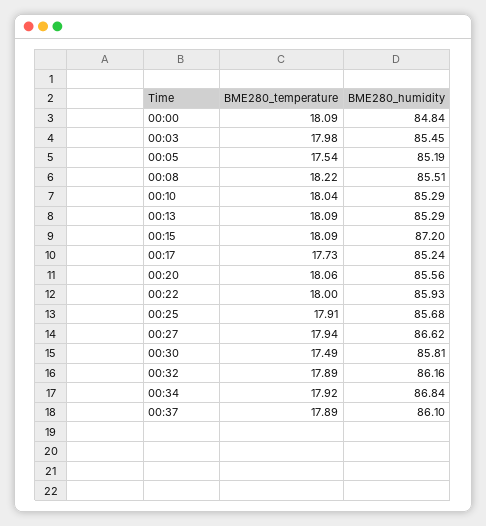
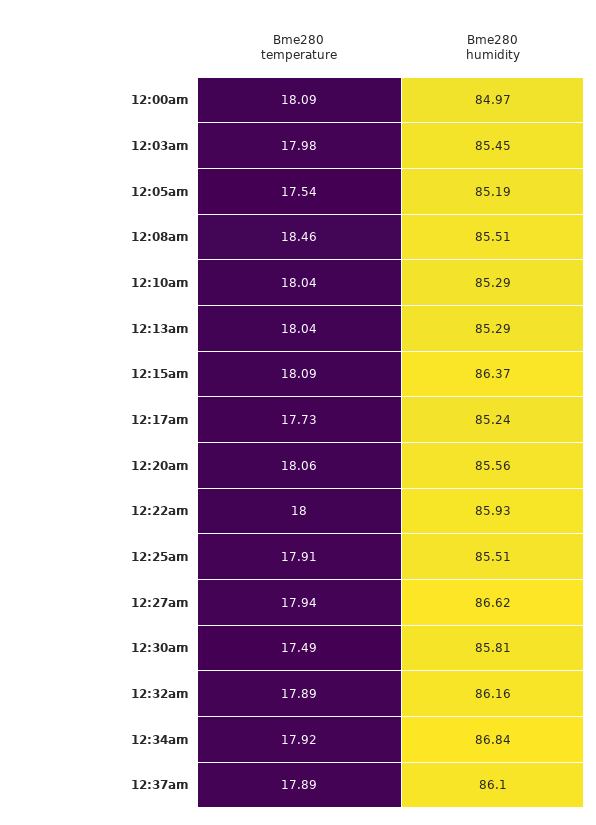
  {
    "BME280_temperature": {
      "00:00": 18.09,
      "00:03": 17.98,
      "00:05": 17.54,
-     "00:08": 18.22,
+     "00:08": 18.46,
      "00:10": 18.04,
-     "00:13": 18.09,
+     "00:13": 18.04,
      "00:15": 18.09,
      "00:17": 17.73,
      "00:20": 18.06,
      "00:22": 18,
      "00:25": 17.91,
      "00:27": 17.94,
      "00:30": 17.49,
      "00:32": 17.89,
      "00:34": 17.92,
      "00:37": 17.89
    },
    "BME280_humidity": {
-     "00:00": 84.84,
+     "00:00": 84.97,
      "00:03": 85.45,
      "00:05": 85.19,
      "00:08": 85.51,
      "00:10": 85.29,
      "00:13": 85.29,
-     "00:15": 87.2,
+     "00:15": 86.37,
      "00:17": 85.24,
      "00:20": 85.56,
      "00:22": 85.93,
-     "00:25": 85.68,
+     "00:25": 85.51,
      "00:27": 86.62,
      "00:30": 85.81,
      "00:32": 86.16,
      "00:34": 86.84,
      "00:37": 86.1
    }
  }

